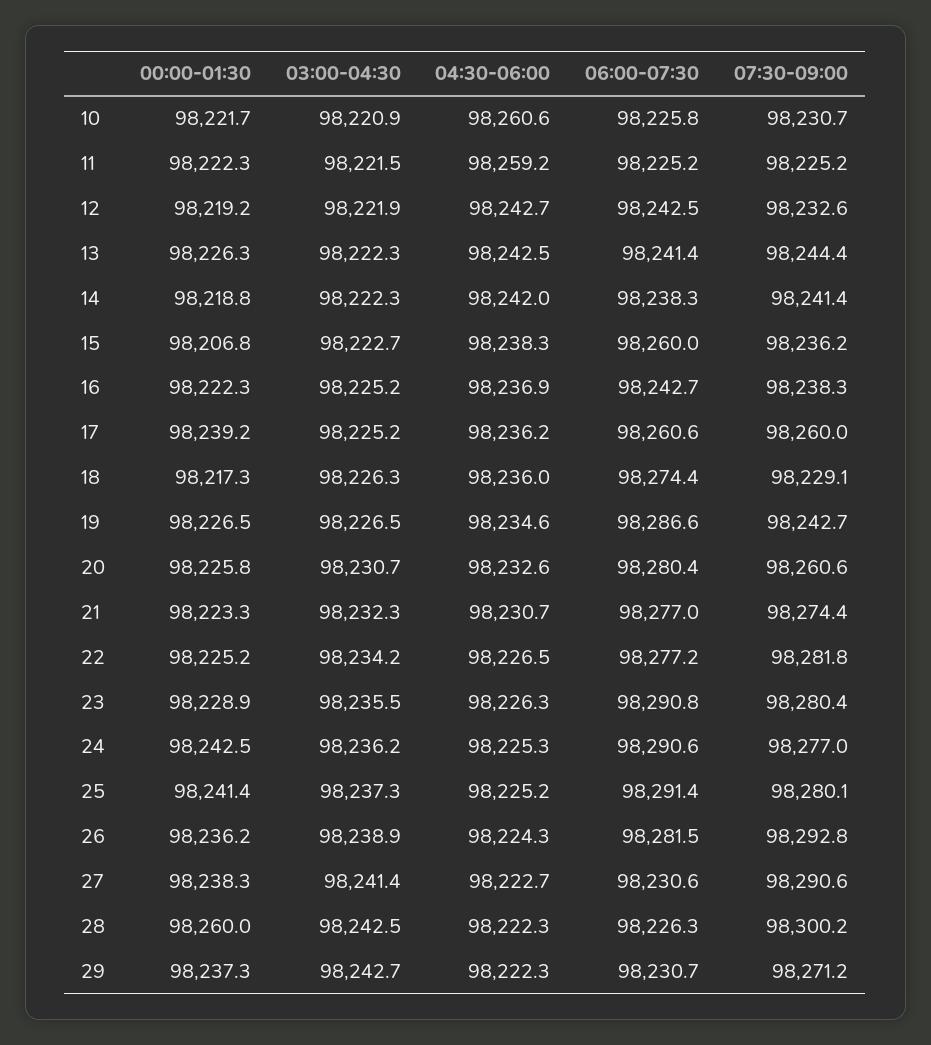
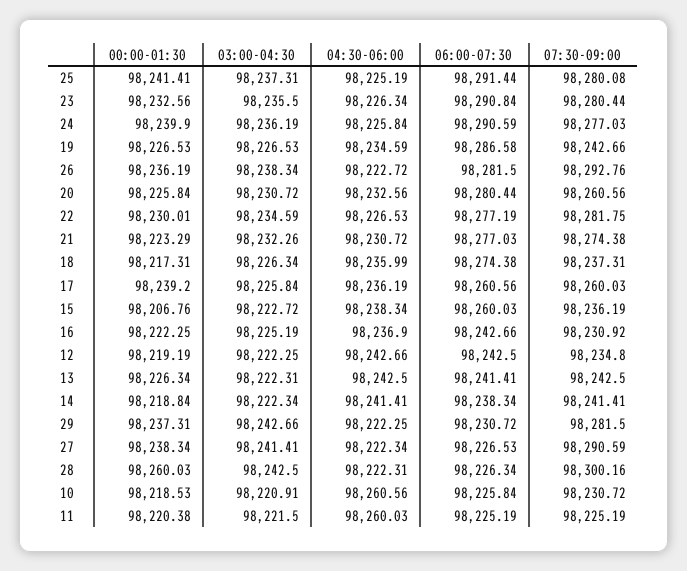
  {
    "00:00-01:30": {
-     "10": 98221.7,
+     "10": 98218.53,
-     "11": 98222.3,
+     "11": 98220.38,
      "12": 98219.19,
      "13": 98226.34,
      "14": 98218.84,
      "15": 98206.76,
      "16": 98222.25,
      "17": 98239.2,
      "18": 98217.31,
      "19": 98226.53,
      "20": 98225.84,
      "21": 98223.29,
-     "22": 98225.2,
+     "22": 98230.01,
-     "23": 98228.9,
+     "23": 98232.56,
-     "24": 98242.5,
+     "24": 98239.9,
      "25": 98241.41,
      "26": 98236.19,
      "27": 98238.34,
      "28": 98260.03,
      "29": 98237.31
    },
    "03:00-04:30": {
      "10": 98220.91,
      "11": 98221.5,
-     "12": 98221.9,
+     "12": 98222.25,
      "13": 98222.31,
      "14": 98222.34,
      "15": 98222.72,
      "16": 98225.19,
-     "17": 98225.2,
+     "17": 98225.84,
      "18": 98226.34,
      "19": 98226.53,
      "20": 98230.72,
      "21": 98232.26,
-     "22": 98234.2,
+     "22": 98234.59,
      "23": 98235.5,
      "24": 98236.19,
      "25": 98237.31,
-     "26": 98238.9,
+     "26": 98238.34,
      "27": 98241.41,
      "28": 98242.5,
      "29": 98242.66
    },
    "04:30-06:00": {
      "10": 98260.56,
-     "11": 98259.2,
+     "11": 98260.03,
      "12": 98242.66,
      "13": 98242.5,
-     "14": 98242,
+     "14": 98241.41,
      "15": 98238.34,
      "16": 98236.9,
      "17": 98236.19,
      "18": 98235.99,
      "19": 98234.59,
      "20": 98232.56,
      "21": 98230.72,
      "22": 98226.53,
      "23": 98226.34,
-     "24": 98225.3,
+     "24": 98225.84,
      "25": 98225.19,
-     "26": 98224.3,
+     "26": 98222.72,
-     "27": 98222.7,
+     "27": 98222.34,
      "28": 98222.31,
      "29": 98222.25
    },
    "06:00-07:30": {
      "10": 98225.84,
      "11": 98225.19,
      "12": 98242.5,
      "13": 98241.41,
      "14": 98238.34,
      "15": 98260.03,
      "16": 98242.66,
      "17": 98260.56,
      "18": 98274.38,
      "19": 98286.58,
      "20": 98280.44,
      "21": 98277.03,
      "22": 98277.19,
      "23": 98290.84,
      "24": 98290.59,
      "25": 98291.44,
      "26": 98281.5,
-     "27": 98230.6,
+     "27": 98226.53,
      "28": 98226.34,
      "29": 98230.72
    },
    "07:30-09:00": {
      "10": 98230.72,
      "11": 98225.19,
-     "12": 98232.6,
+     "12": 98234.8,
-     "13": 98244.4,
+     "13": 98242.5,
      "14": 98241.41,
      "15": 98236.19,
-     "16": 98238.3,
+     "16": 98230.92,
      "17": 98260.03,
-     "18": 98229.1,
+     "18": 98237.31,
      "19": 98242.66,
      "20": 98260.56,
      "21": 98274.38,
      "22": 98281.75,
      "23": 98280.44,
      "24": 98277.03,
      "25": 98280.08,
      "26": 98292.76,
      "27": 98290.59,
      "28": 98300.16,
-     "29": 98271.2
+     "29": 98281.5
    }
  }

